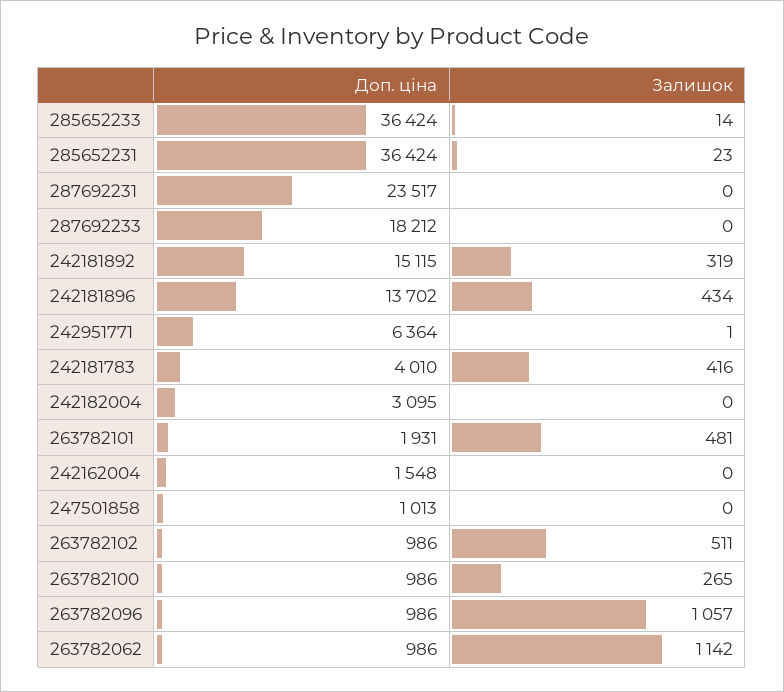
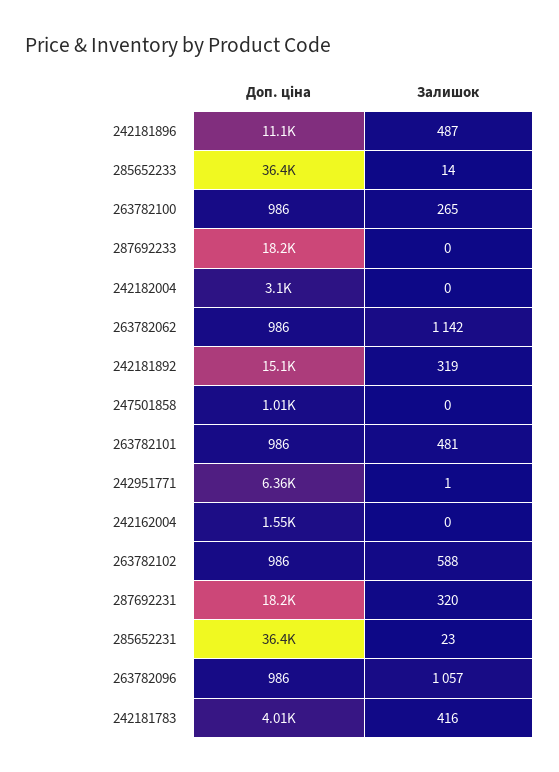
  {
    "Доп. ціна": {
      "285652233": 36424,
      "285652231": 36424,
-     "287692231": 23517,
+     "287692231": 18200,
      "287692233": 18212,
      "242181892": 15115,
-     "242181896": 13702,
+     "242181896": 11100,
      "242951771": 6364,
      "242181783": 4010,
      "242182004": 3095,
-     "263782101": 1931,
+     "263782101": 986,
      "242162004": 1548,
      "247501858": 1013,
      "263782102": 986,
      "263782100": 986,
      "263782096": 986,
      "263782062": 986
    },
    "Залишок": {
      "285652233": 14,
      "285652231": 23,
-     "287692231": 0,
+     "287692231": 320,
      "287692233": 0,
      "242181892": 319,
-     "242181896": 434,
+     "242181896": 487,
      "242951771": 1,
      "242181783": 416,
      "242182004": 0,
      "263782101": 481,
      "242162004": 0,
      "247501858": 0,
-     "263782102": 511,
+     "263782102": 588,
      "263782100": 265,
      "263782096": 1057,
      "263782062": 1142
    }
  }

